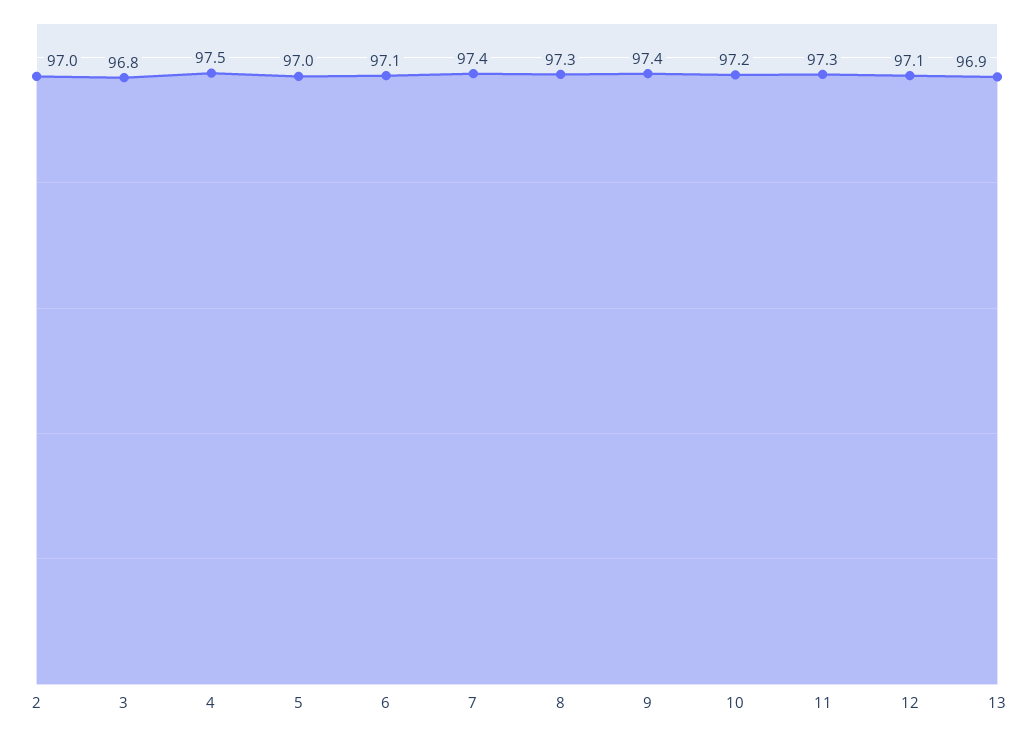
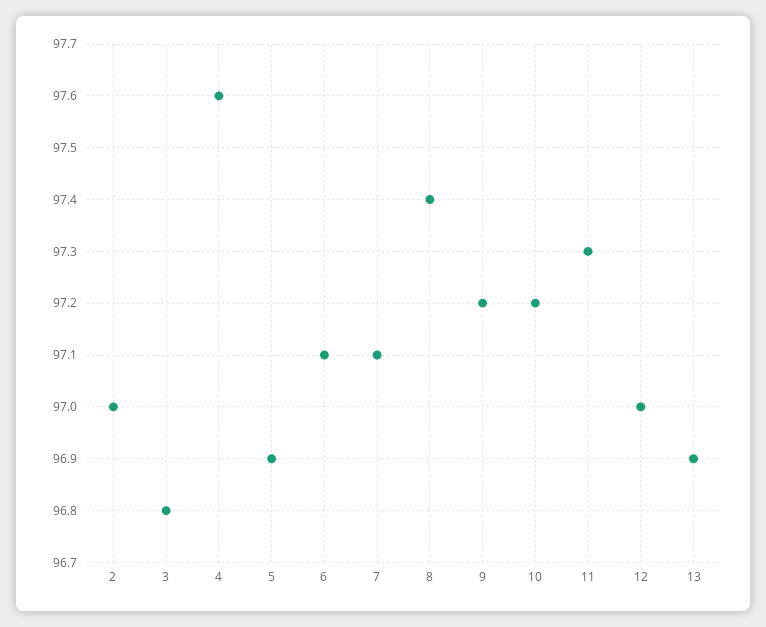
  {
    "2": 97,
    "3": 96.8,
-   "4": 97.5,
+   "4": 97.6,
-   "5": 97,
+   "5": 96.9,
    "6": 97.1,
-   "7": 97.4,
+   "7": 97.1,
-   "8": 97.3,
+   "8": 97.4,
-   "9": 97.4,
+   "9": 97.2,
    "10": 97.2,
    "11": 97.3,
-   "12": 97.1,
+   "12": 97,
    "13": 96.9
  }

